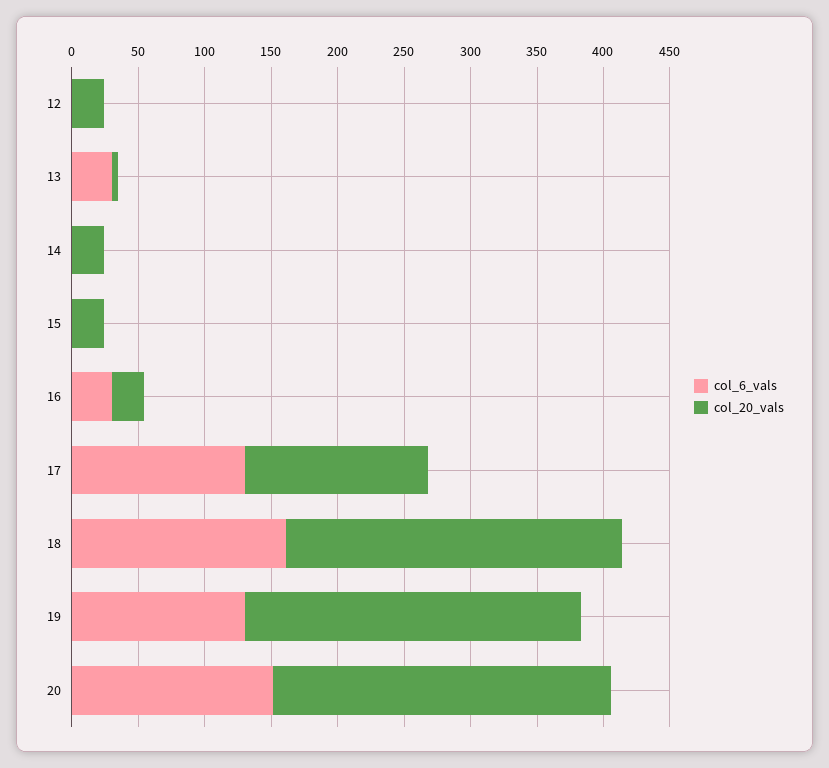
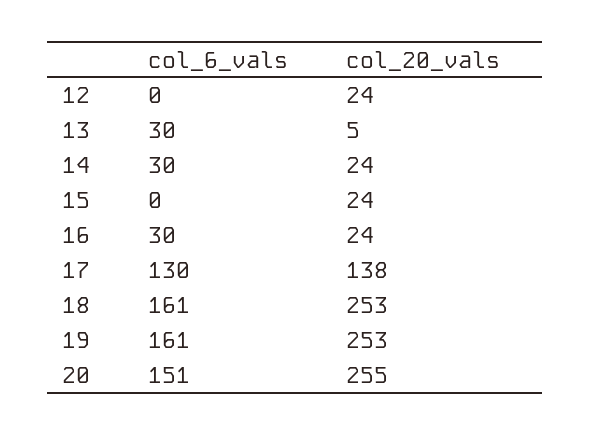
  {
    "col_6_vals": {
      "12": 0,
      "13": 30,
-     "14": 0,
+     "14": 30,
      "15": 0,
      "16": 30,
      "17": 130,
      "18": 161,
-     "19": 130,
+     "19": 161,
      "20": 151
    },
    "col_20_vals": {
      "12": 24,
      "13": 5,
      "14": 24,
      "15": 24,
      "16": 24,
      "17": 138,
      "18": 253,
      "19": 253,
      "20": 255
    }
  }

